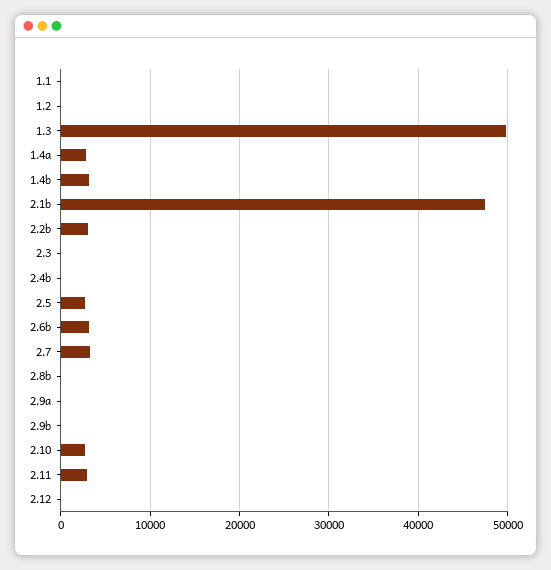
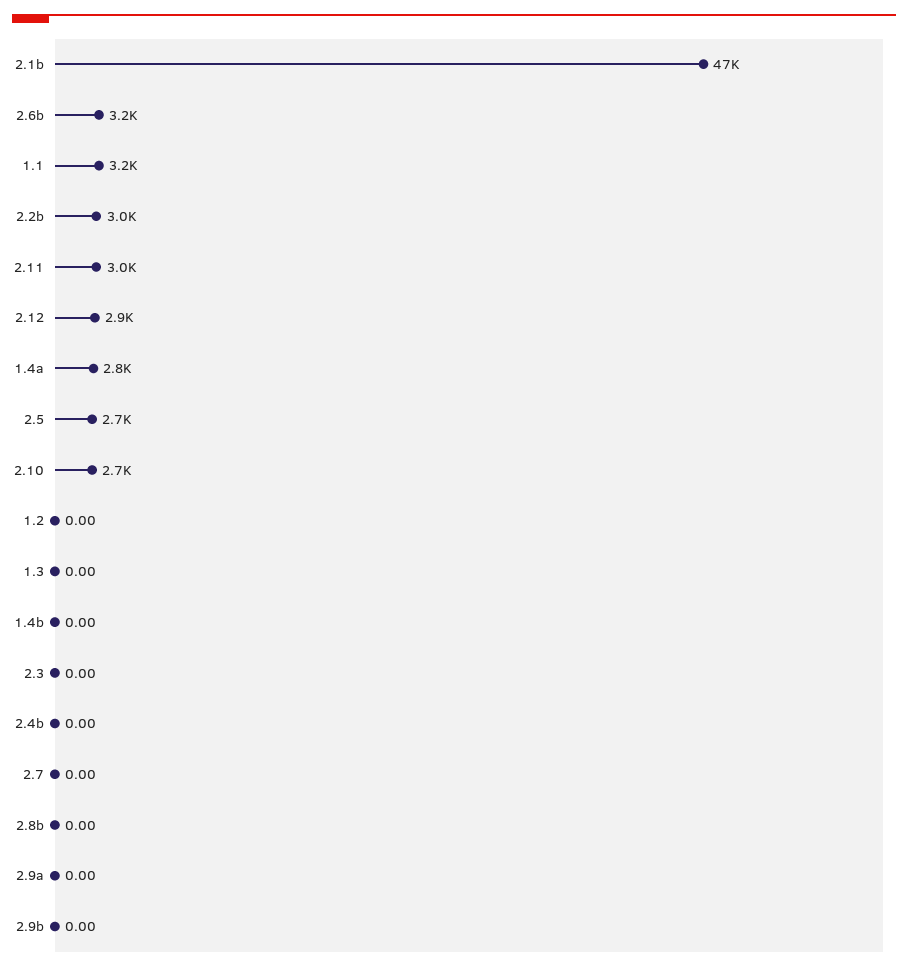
  {
-   "1.1": 0,
+   "1.1": 3200,
    "1.2": 0,
-   "1.3": 50000,
+   "1.3": 0,
    "1.4a": 2800,
-   "1.4b": 3000,
+   "1.4b": 0,
    "2.1b": 47000,
    "2.2b": 3000,
    "2.3": 0,
    "2.4b": 0,
    "2.5": 2700,
    "2.6b": 3200,
-   "2.7": 3000,
+   "2.7": 0,
    "2.8b": 0,
    "2.9a": 0,
    "2.9b": 0,
    "2.10": 2700,
    "2.11": 3000,
-   "2.12": 0
+   "2.12": 2900
  }

